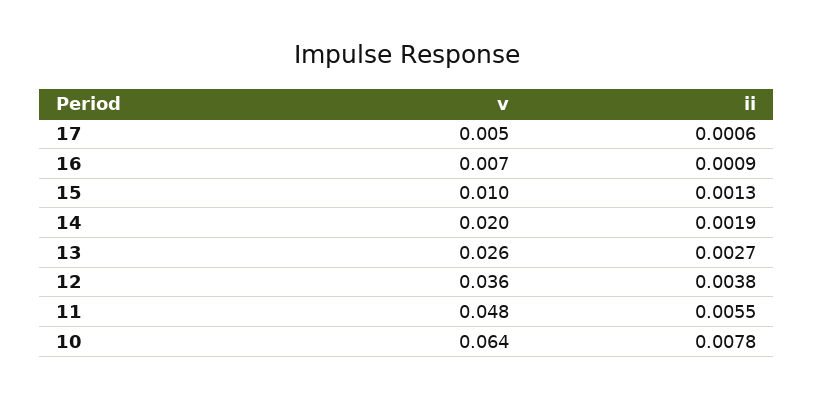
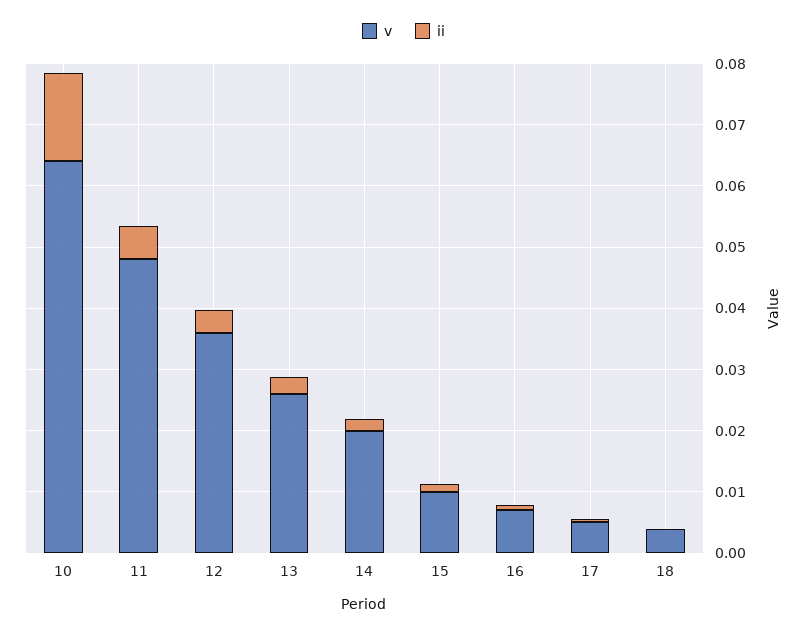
  {
    "v": {
      "17": 0.005,
      "16": 0.007,
      "15": 0.01,
      "14": 0.02,
      "13": 0.026,
      "12": 0.036,
      "11": 0.048,
-     "10": 0.064
+     "10": 0.064,
+     "18": 0.004
    },
    "ii": {
      "17": 0.0006,
      "16": 0.0009,
      "15": 0.0013,
      "14": 0.0019,
      "13": 0.0027,
      "12": 0.0038,
      "11": 0.0055,
-     "10": 0.0078
+     "10": 0.014,
+     "18": 0
    }
  }

